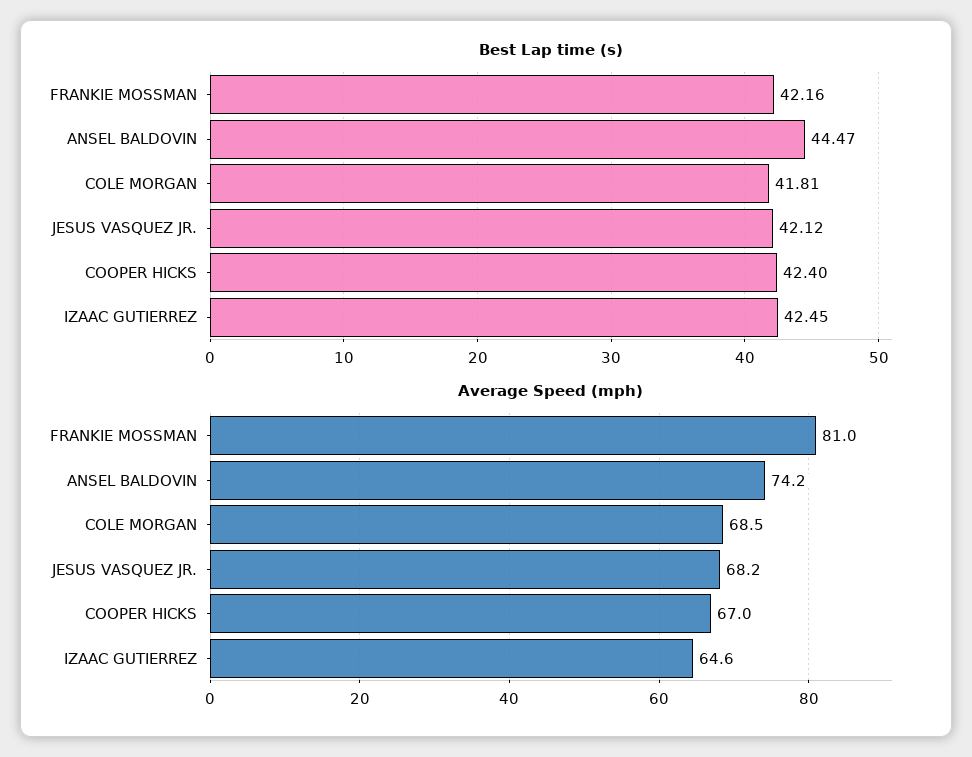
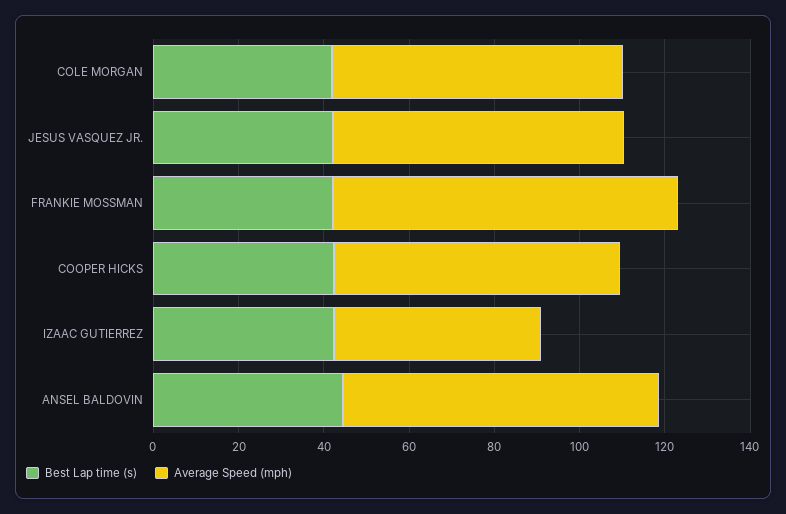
  {
    "Best Lap time (s)": {
      "FRANKIE MOSSMAN": 42.16,
      "ANSEL BALDOVIN": 44.47,
      "COLE MORGAN": 41.81,
      "JESUS VASQUEZ JR.": 42.12,
      "COOPER HICKS": 42.4,
      "IZAAC GUTIERREZ": 42.45
    },
    "Average Speed (mph)": {
      "FRANKIE MOSSMAN": 81,
      "ANSEL BALDOVIN": 74.2,
      "COLE MORGAN": 68.5,
      "JESUS VASQUEZ JR.": 68.2,
      "COOPER HICKS": 67,
-     "IZAAC GUTIERREZ": 64.6
+     "IZAAC GUTIERREZ": 50
    }
  }

